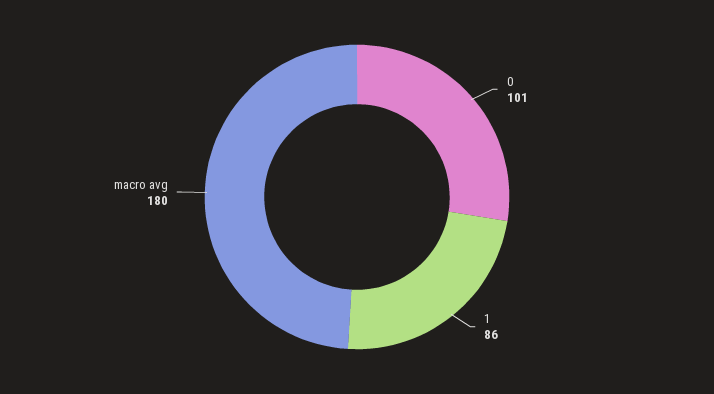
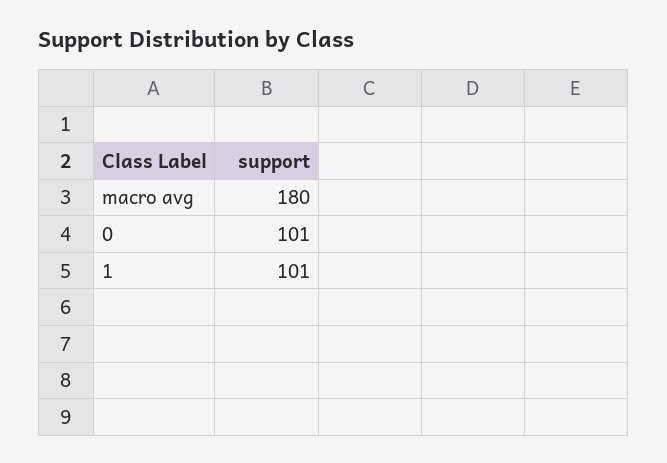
  {
    "0": 101,
-   "1": 86,
+   "1": 101,
    "macro avg": 180
  }

